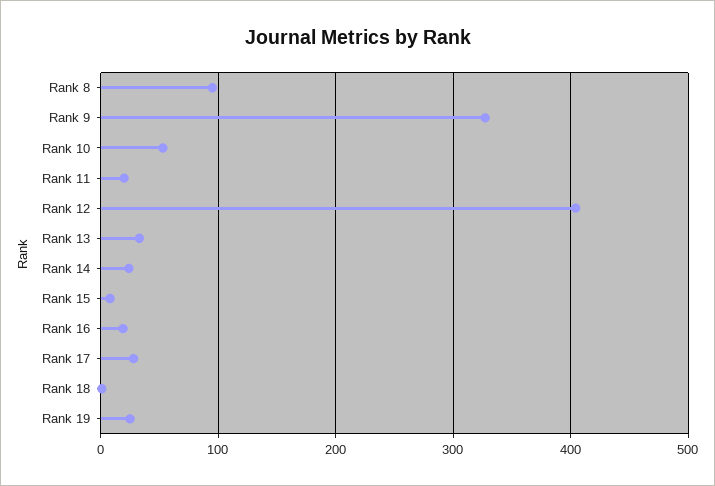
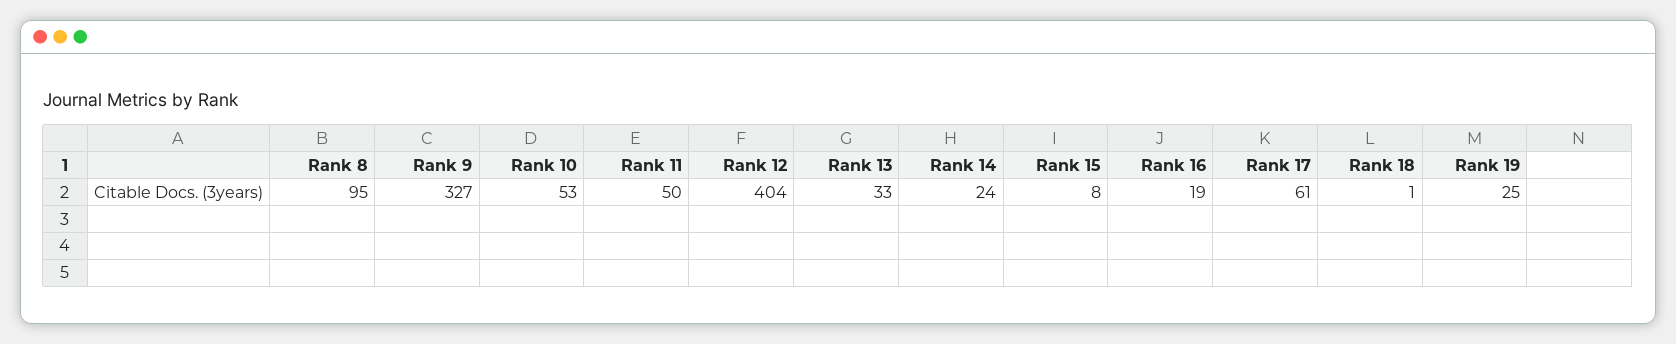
  {
    "Rank 8": 95,
    "Rank 9": 327,
    "Rank 10": 53,
-   "Rank 11": 20,
+   "Rank 11": 50,
    "Rank 12": 404,
    "Rank 13": 33,
    "Rank 14": 24,
    "Rank 15": 8,
    "Rank 16": 19,
-   "Rank 17": 30,
+   "Rank 17": 61,
    "Rank 18": 1,
    "Rank 19": 25
  }

